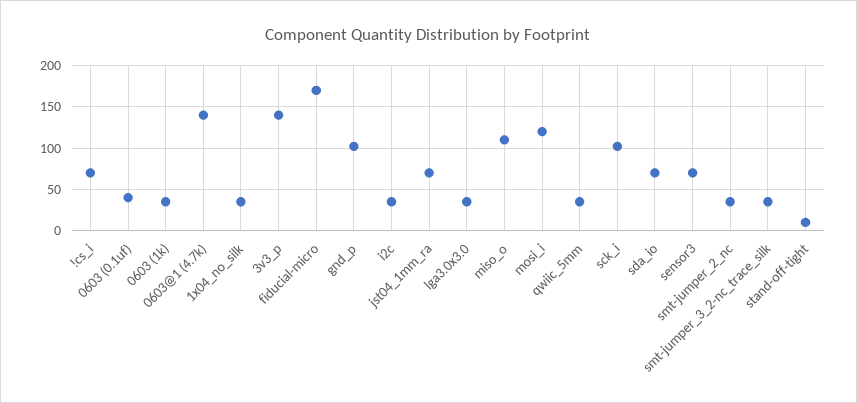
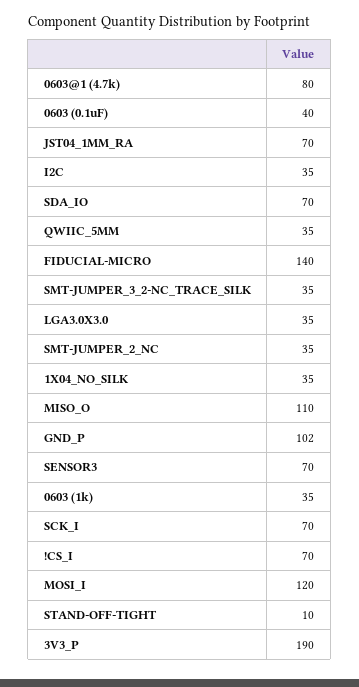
  {
    "!cs_i": 70,
    "0603 (0.1uf)": 40,
    "0603 (1k)": 35,
-   "0603@1 (4.7k)": 140,
+   "0603@1 (4.7k)": 80,
    "1x04_no_silk": 35,
-   "3v3_p": 140,
+   "3v3_p": 190,
-   "fiducial-micro": 170,
+   "fiducial-micro": 140,
    "gnd_p": 102,
    "i2c": 35,
    "jst04_1mm_ra": 70,
    "lga3.0x3.0": 35,
    "miso_o": 110,
    "mosi_i": 120,
    "qwiic_5mm": 35,
-   "sck_i": 100,
+   "sck_i": 70,
    "sda_io": 70,
    "sensor3": 70,
    "smt-jumper_2_nc": 35,
    "smt-jumper_3_2-nc_trace_silk": 35,
    "stand-off-tight": 10
  }

